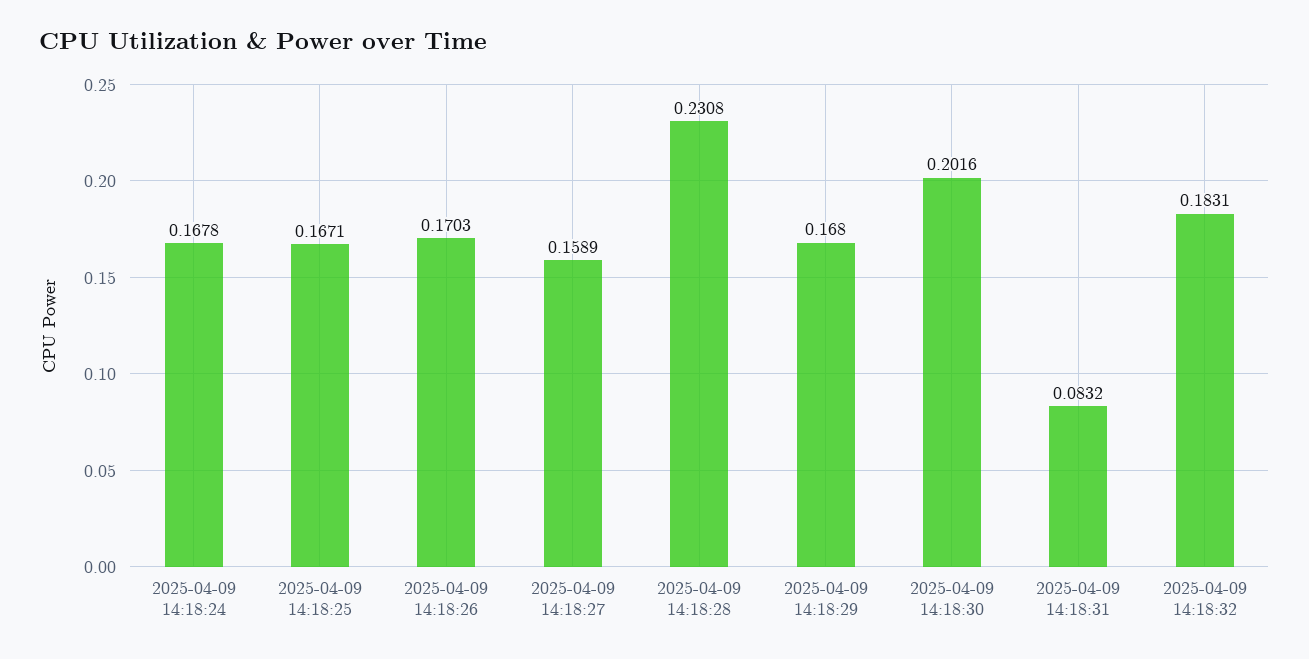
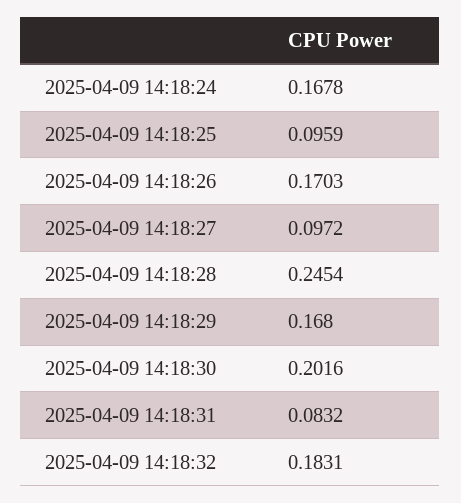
  {
    "2025-04-09 14:18:24": 0.1678,
-   "2025-04-09 14:18:25": 0.1671,
+   "2025-04-09 14:18:25": 0.0959,
    "2025-04-09 14:18:26": 0.1703,
-   "2025-04-09 14:18:27": 0.1589,
+   "2025-04-09 14:18:27": 0.0972,
-   "2025-04-09 14:18:28": 0.2308,
+   "2025-04-09 14:18:28": 0.2454,
    "2025-04-09 14:18:29": 0.168,
    "2025-04-09 14:18:30": 0.2016,
    "2025-04-09 14:18:31": 0.0832,
    "2025-04-09 14:18:32": 0.1831
  }

